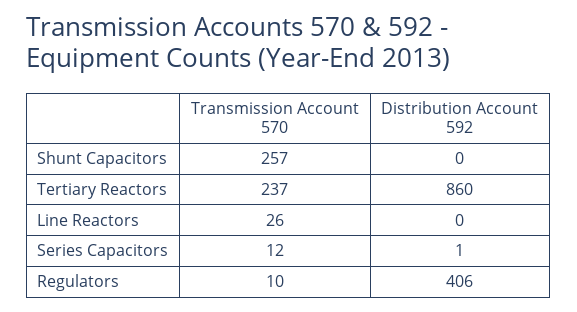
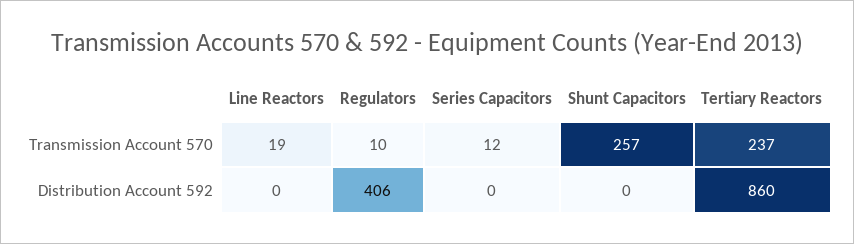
  {
    "Transmission Account 570": {
      "Shunt Capacitors": 257,
      "Tertiary Reactors": 237,
-     "Line Reactors": 26,
+     "Line Reactors": 19,
      "Series Capacitors": 12,
      "Regulators": 10
    },
    "Distribution Account 592": {
      "Shunt Capacitors": 0,
      "Tertiary Reactors": 860,
      "Line Reactors": 0,
-     "Series Capacitors": 1,
+     "Series Capacitors": 0,
      "Regulators": 406
    }
  }

